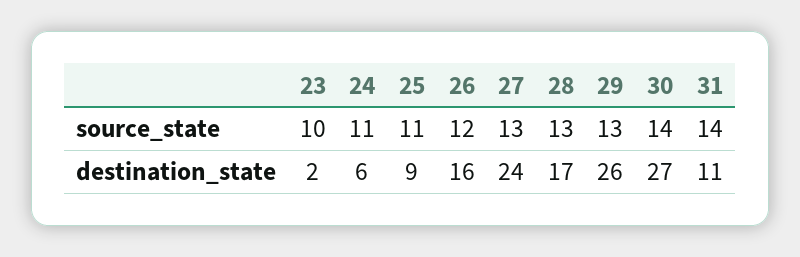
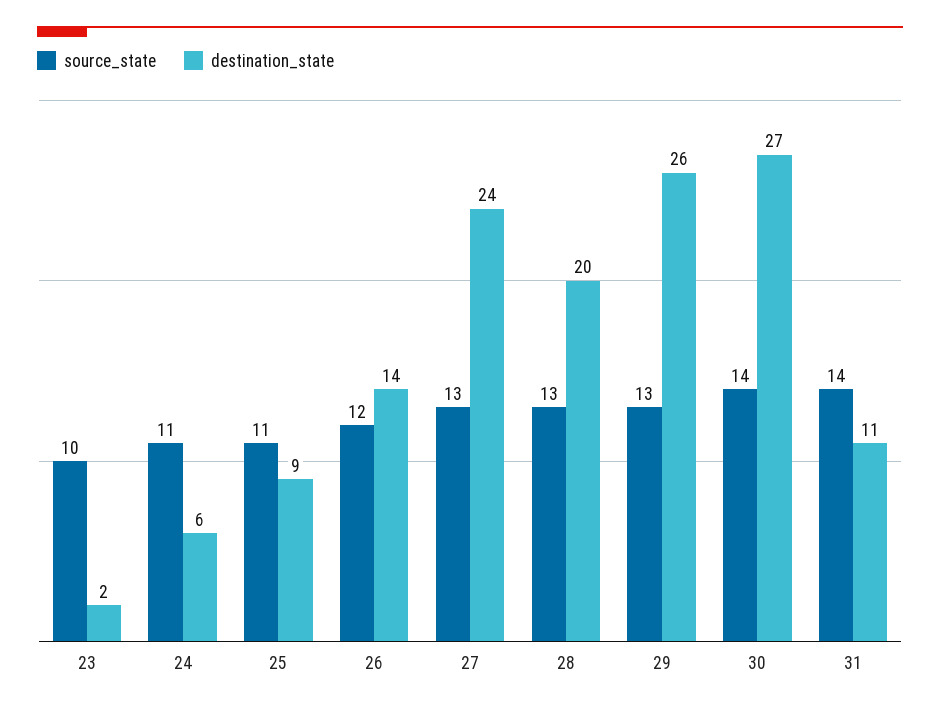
  {
    "source_state": {
      "23": 10,
      "24": 11,
      "25": 11,
      "26": 12,
      "27": 13,
      "28": 13,
      "29": 13,
      "30": 14,
      "31": 14
    },
    "destination_state": {
      "23": 2,
      "24": 6,
      "25": 9,
-     "26": 16,
+     "26": 14,
      "27": 24,
-     "28": 17,
+     "28": 20,
      "29": 26,
      "30": 27,
      "31": 11
    }
  }

